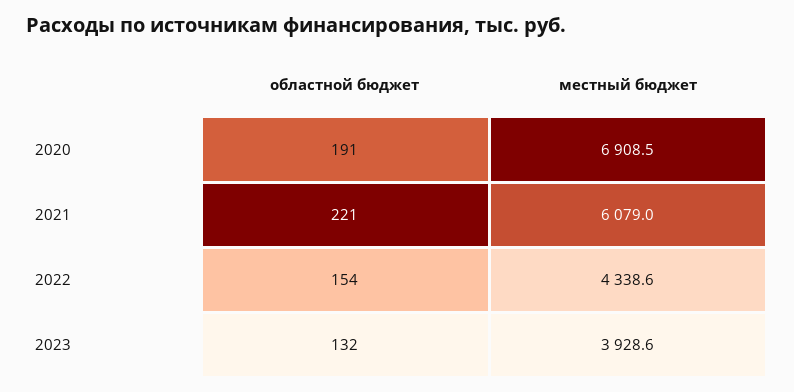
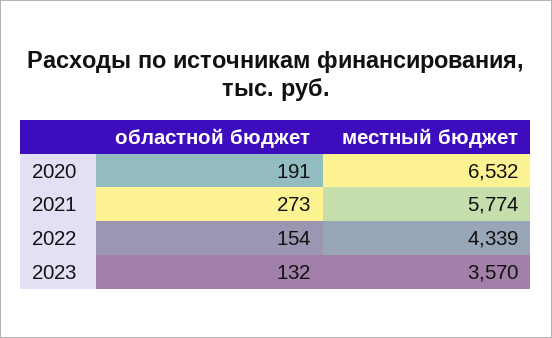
  {
    "областной бюджет": {
      "2020": 191,
-     "2021": 221,
+     "2021": 273,
      "2022": 154,
      "2023": 132
    },
    "местный бюджет": {
-     "2020": 6908.5,
+     "2020": 6532,
-     "2021": 6079,
+     "2021": 5774,
      "2022": 4338.6,
-     "2023": 3928.6
+     "2023": 3570
    }
  }

